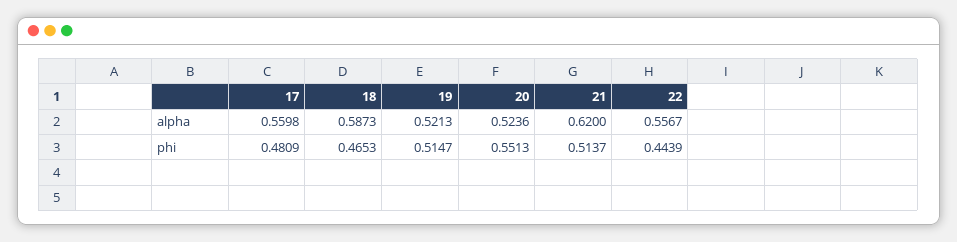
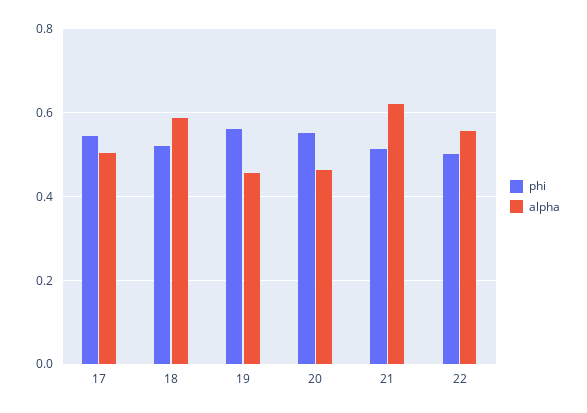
  {
    "alpha": {
-     "17": 0.5598,
+     "17": 0.5,
      "18": 0.5873,
-     "19": 0.5213,
+     "19": 0.46,
-     "20": 0.5236,
+     "20": 0.46,
      "21": 0.62,
      "22": 0.5567
    },
    "phi": {
-     "17": 0.4809,
+     "17": 0.54,
-     "18": 0.4653,
+     "18": 0.52,
-     "19": 0.5147,
+     "19": 0.56,
      "20": 0.5513,
      "21": 0.5137,
-     "22": 0.4439
+     "22": 0.5
    }
  }

